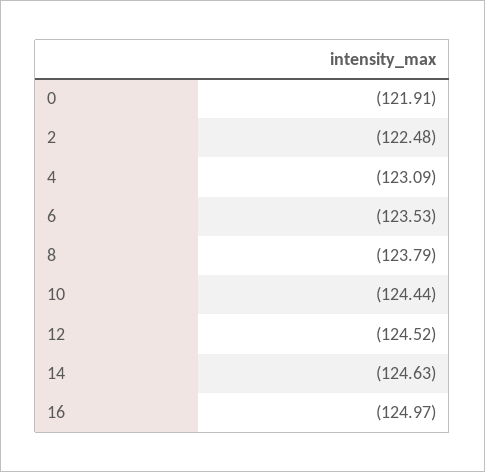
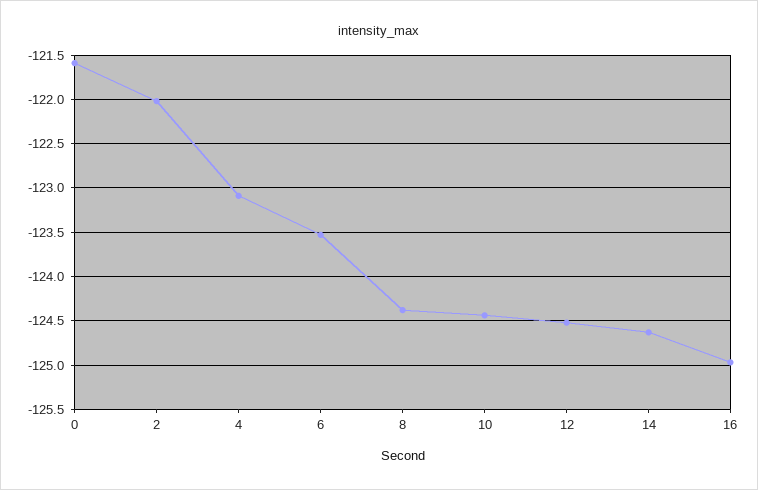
  {
-   "0": -121.91,
+   "0": -121.6,
-   "2": -122.48,
+   "2": -122,
    "4": -123.09,
    "6": -123.53,
-   "8": -123.79,
+   "8": -124.4,
    "10": -124.44,
    "12": -124.52,
    "14": -124.63,
    "16": -124.97
  }

